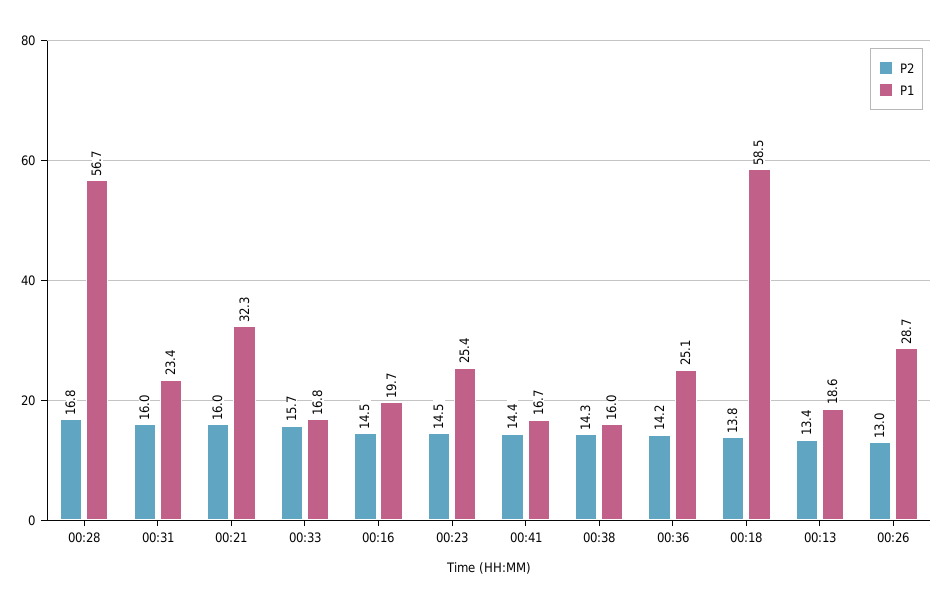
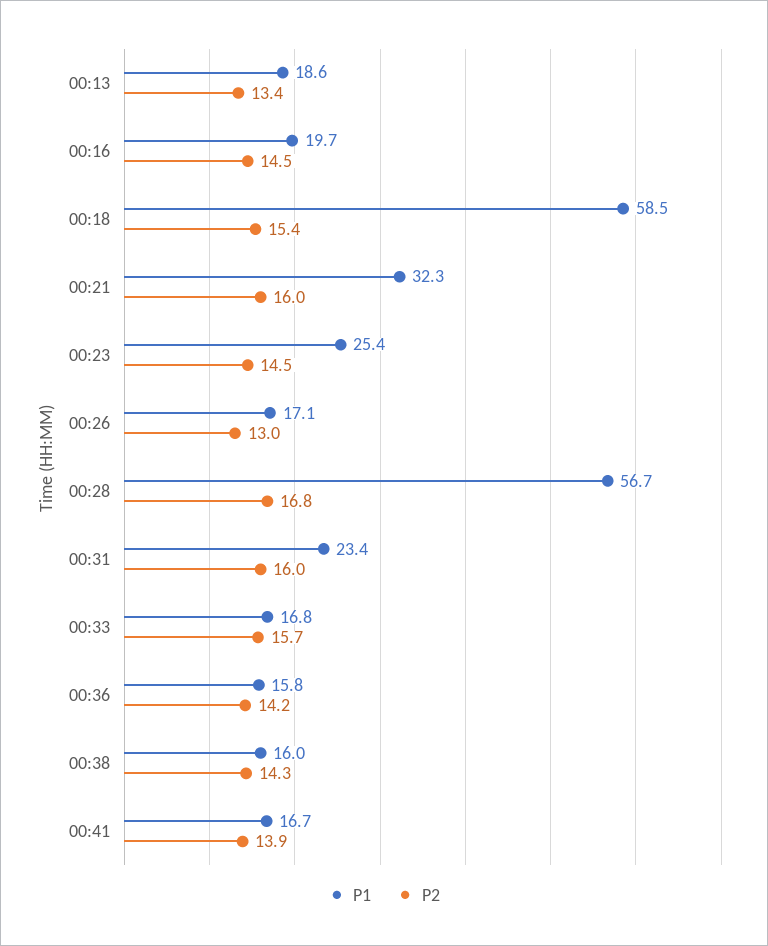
  {
    "P2": {
      "00:28": 16.8,
      "00:31": 16,
      "00:21": 16,
      "00:33": 15.7,
      "00:16": 14.5,
      "00:23": 14.5,
-     "00:41": 14.4,
+     "00:41": 13.9,
      "00:38": 14.3,
      "00:36": 14.2,
-     "00:18": 13.8,
+     "00:18": 15.4,
      "00:13": 13.4,
      "00:26": 13
    },
    "P1": {
      "00:28": 56.7,
      "00:31": 23.4,
      "00:21": 32.3,
      "00:33": 16.8,
      "00:16": 19.7,
      "00:23": 25.4,
      "00:41": 16.7,
      "00:38": 16,
-     "00:36": 25.1,
+     "00:36": 15.8,
      "00:18": 58.5,
      "00:13": 18.6,
-     "00:26": 28.7
+     "00:26": 17.1
    }
  }

